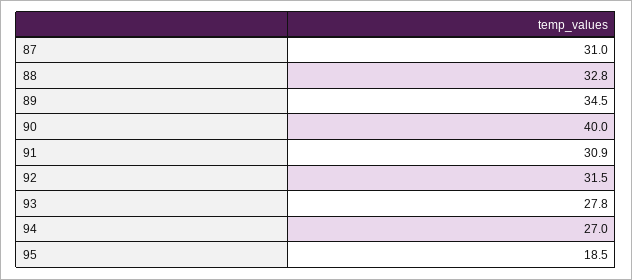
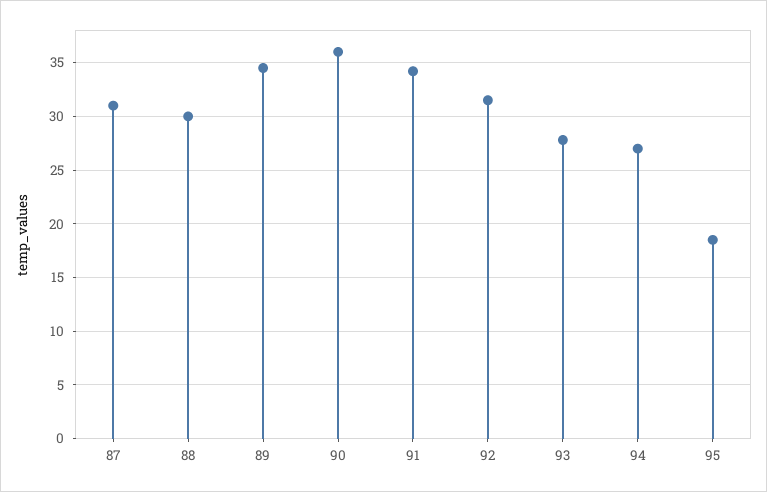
  {
    "87": 31,
-   "88": 32.8,
+   "88": 30,
    "89": 34.5,
-   "90": 40,
+   "90": 36,
-   "91": 30.9,
+   "91": 34,
    "92": 31.5,
    "93": 27.8,
    "94": 27,
    "95": 18.5
  }

